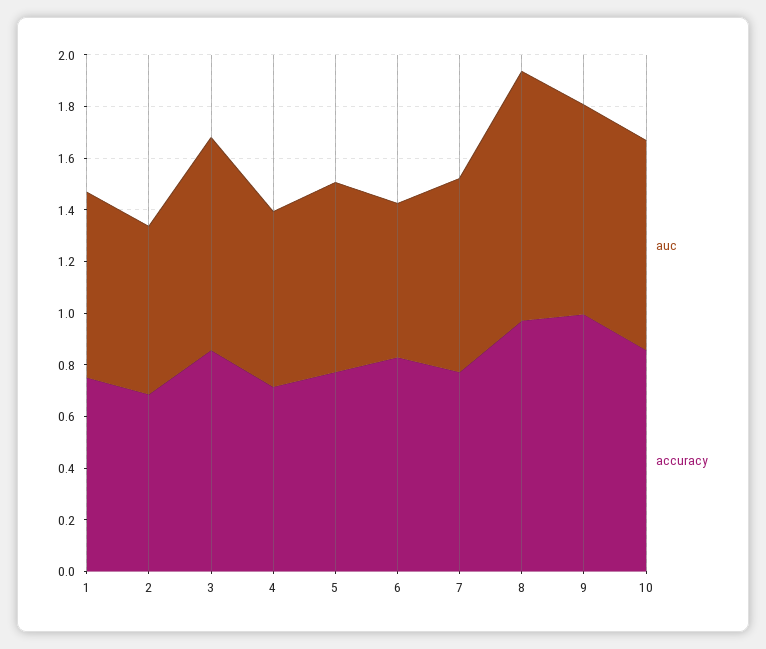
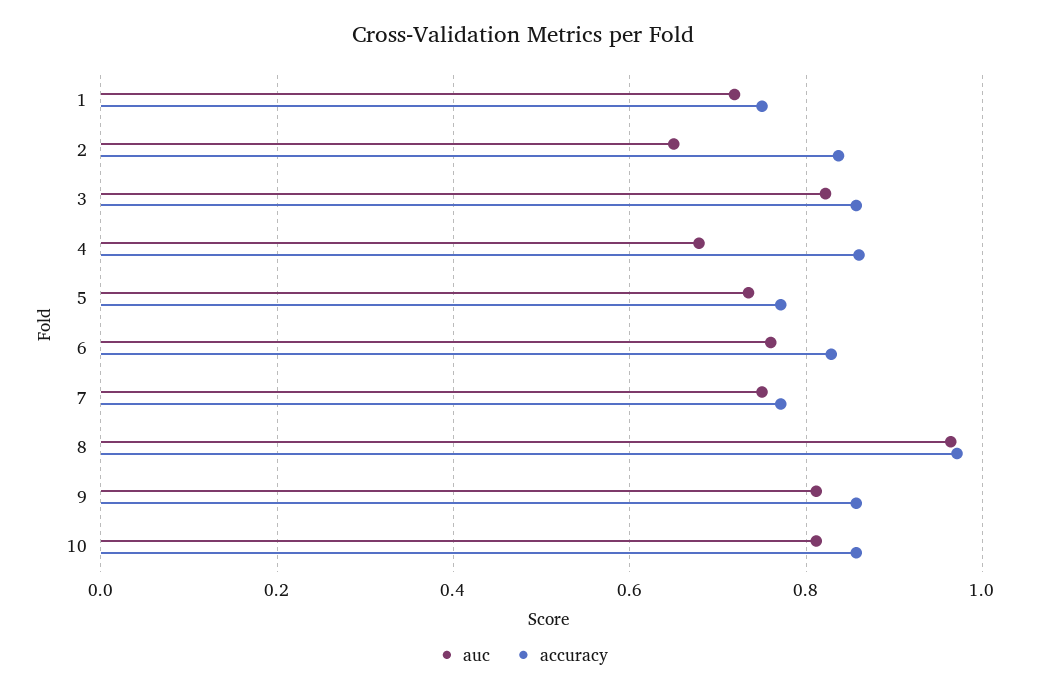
  {
    "auc": {
      "1": 0.72,
      "2": 0.66,
      "3": 0.82,
      "4": 0.68,
      "5": 0.74,
-     "6": 0.6,
+     "6": 0.76,
      "7": 0.76,
      "8": 0.96,
      "9": 0.82,
      "10": 0.82
    },
    "accuracy": {
      "1": 0.76,
-     "2": 0.7,
+     "2": 0.84,
      "3": 0.86,
-     "4": 0.7,
+     "4": 0.86,
      "5": 0.78,
      "6": 0.82,
      "7": 0.78,
      "8": 0.98,
-     "9": 1,
+     "9": 0.86,
      "10": 0.86
    }
  }

